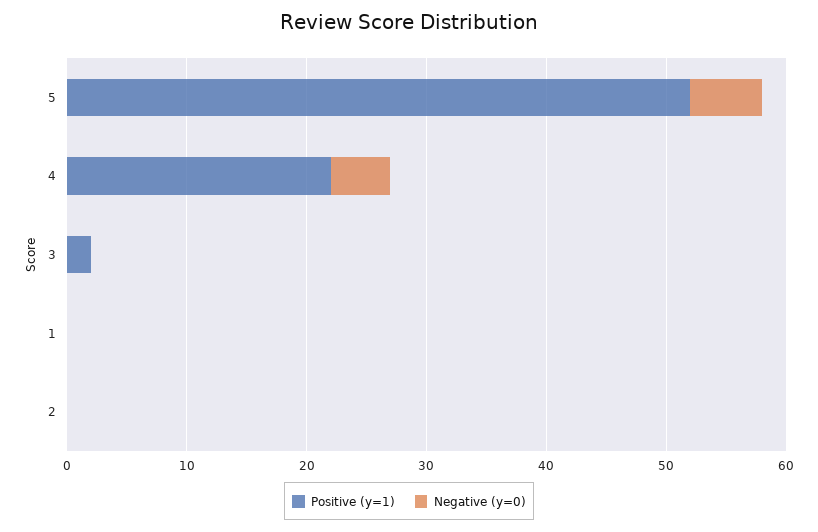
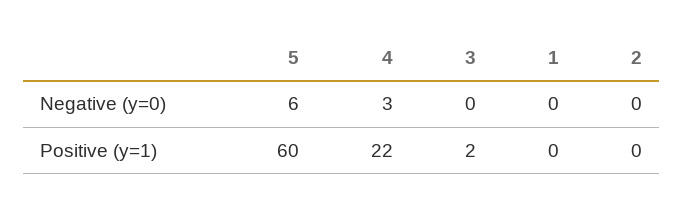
  {
    "Positive (y=1)": {
-     "5": 52,
+     "5": 60,
      "4": 22,
      "3": 2,
      "1": 0,
      "2": 0
    },
    "Negative (y=0)": {
      "5": 6,
-     "4": 5,
+     "4": 3,
      "3": 0,
      "1": 0,
      "2": 0
    }
  }

